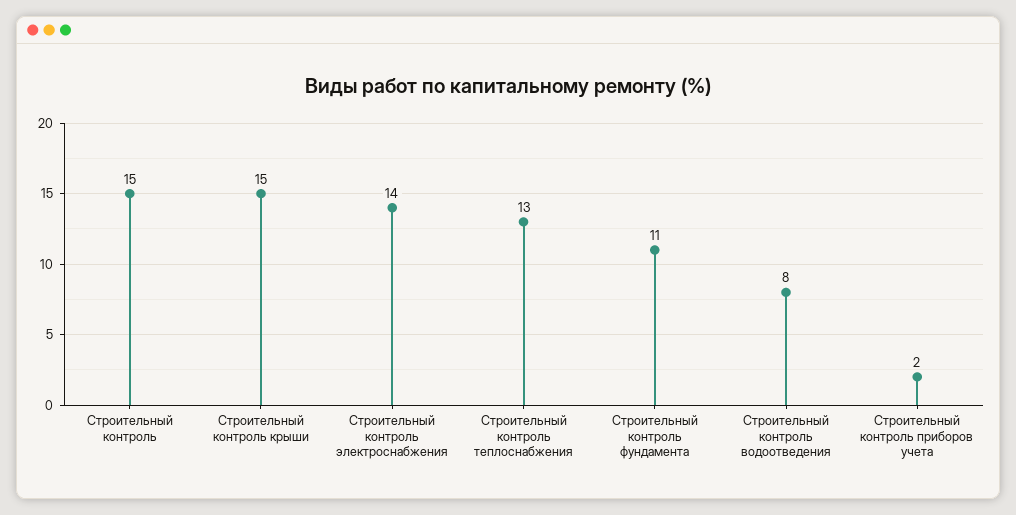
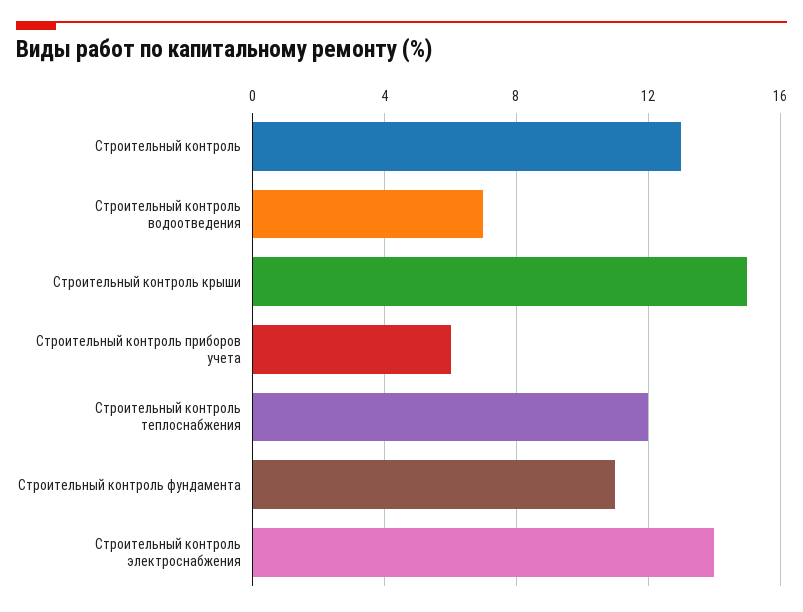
  {
-   "Строительный контроль": 15,
+   "Строительный контроль": 13,
    "Строительный контроль крыши": 15,
    "Строительный контроль электроснабжения": 14,
-   "Строительный контроль теплоснабжения": 13,
+   "Строительный контроль теплоснабжения": 12,
    "Строительный контроль фундамента": 11,
-   "Строительный контроль водоотведения": 8,
+   "Строительный контроль водоотведения": 7,
-   "Строительный контроль приборов учета": 2
+   "Строительный контроль приборов учета": 6
  }

